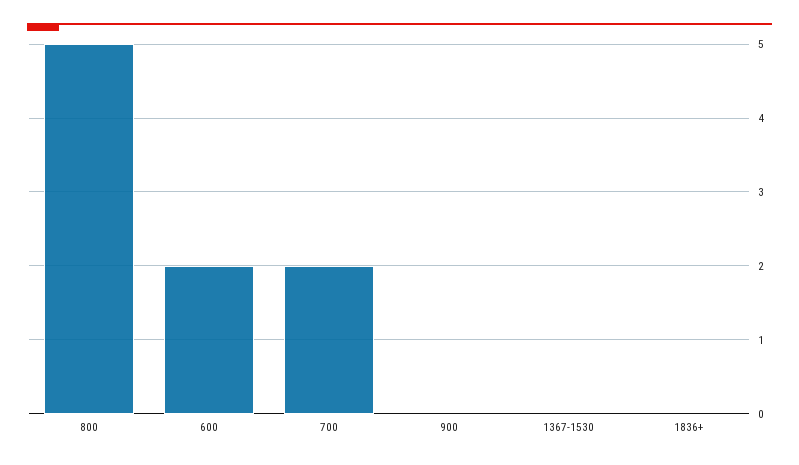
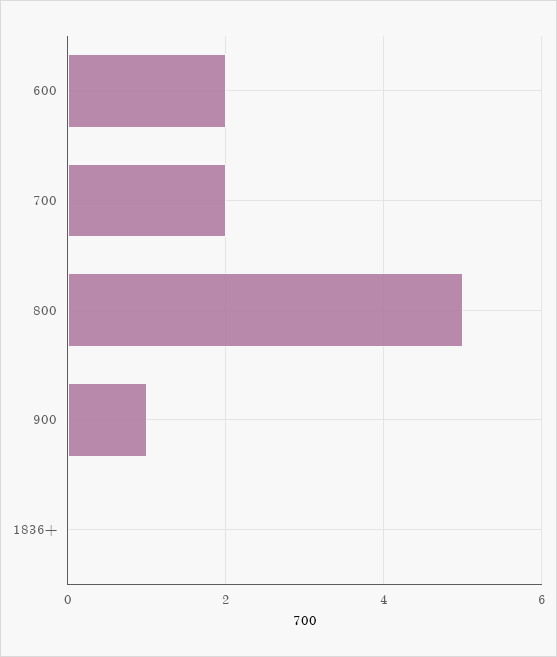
  {
    "800": 5,
    "600": 2,
    "700": 2,
-   "900": 0,
+   "900": 1,
-   "1367-1530": 0,
    "1836+": 0
  }

